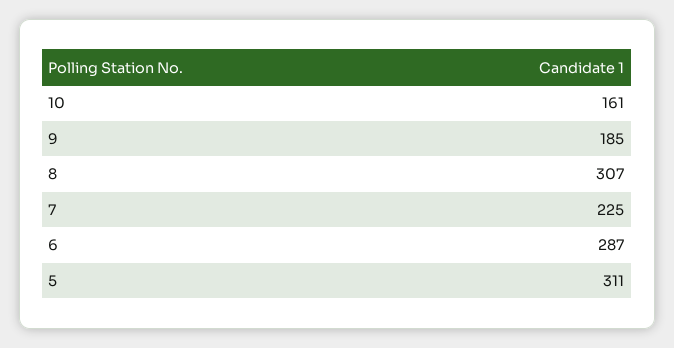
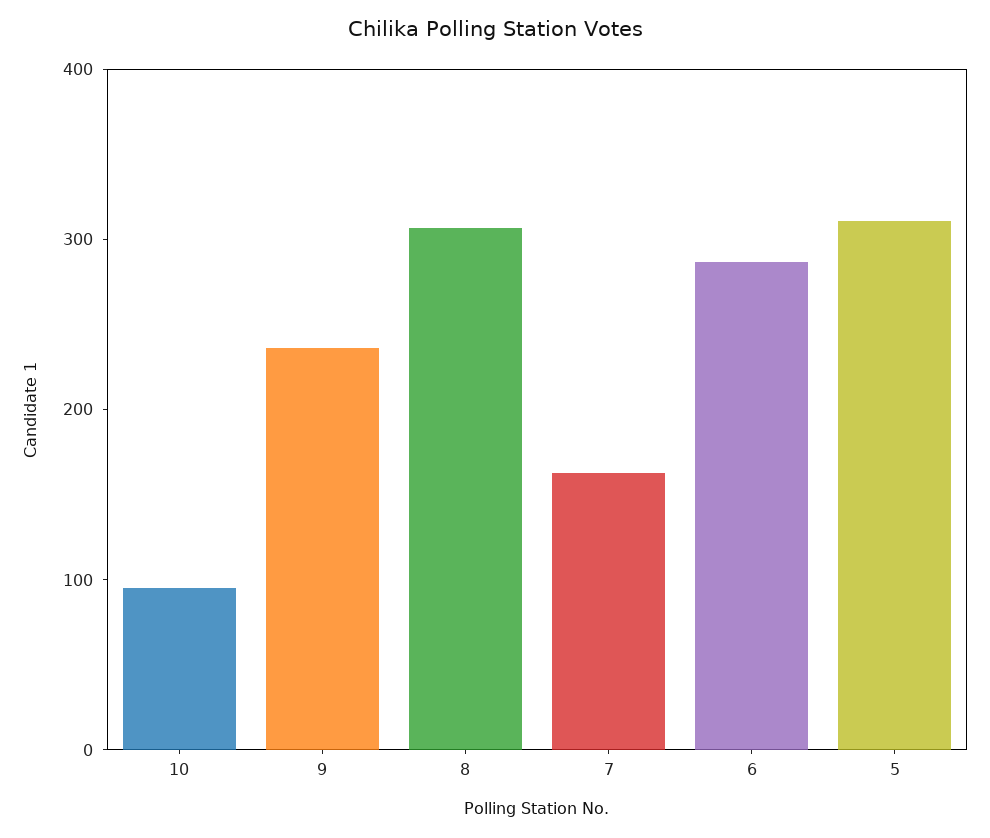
  {
-   "10": 161,
+   "10": 100,
-   "9": 185,
+   "9": 240,
    "8": 307,
-   "7": 225,
+   "7": 160,
    "6": 287,
    "5": 311
  }

